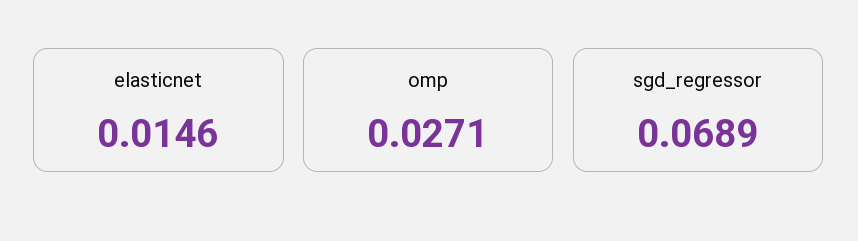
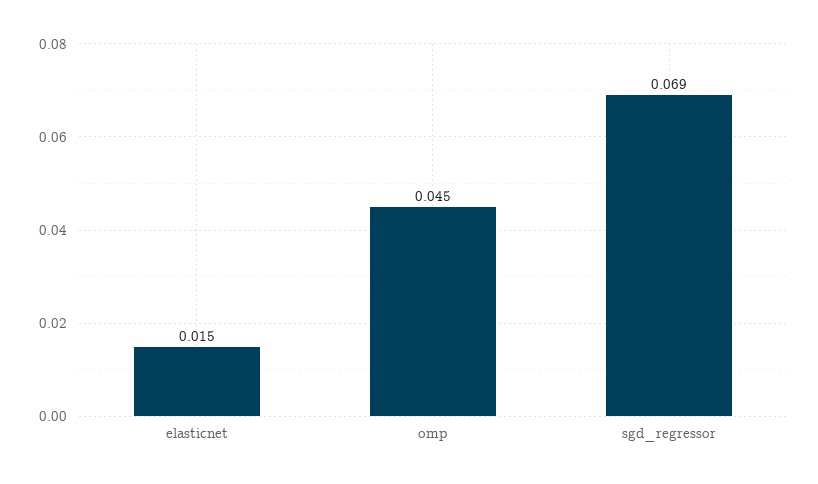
  {
    "elasticnet": 0.0146,
-   "omp": 0.0271,
+   "omp": 0.045,
    "sgd_regressor": 0.0689
  }

